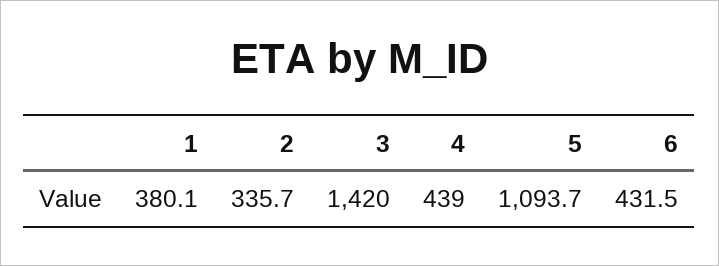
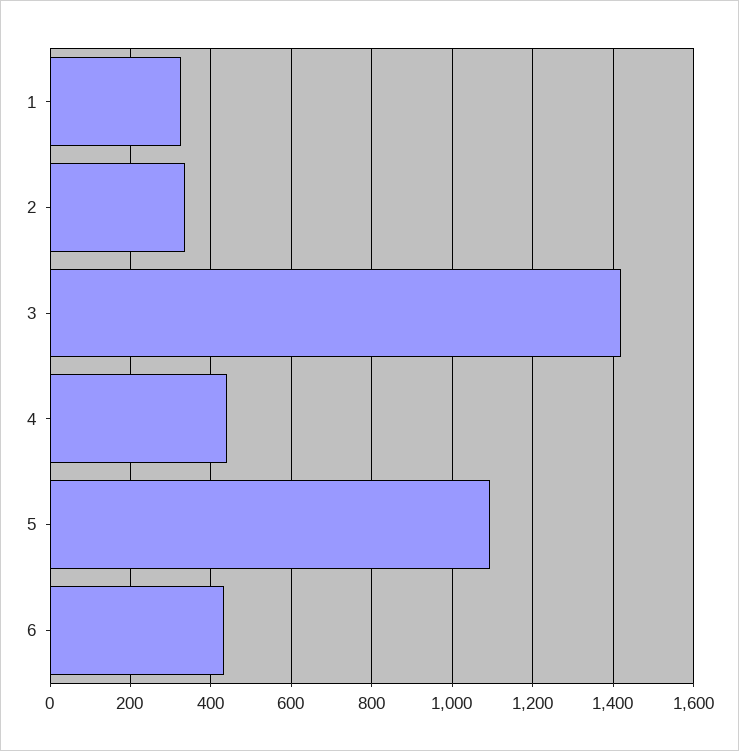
  {
-   "1": 380.1,
+   "1": 320,
    "2": 335.7,
    "3": 1420,
    "4": 439,
    "5": 1093.7,
    "6": 431.5
  }

